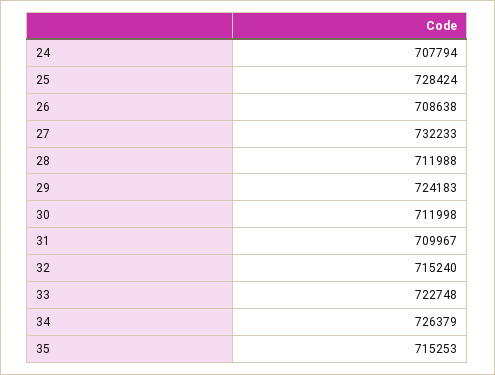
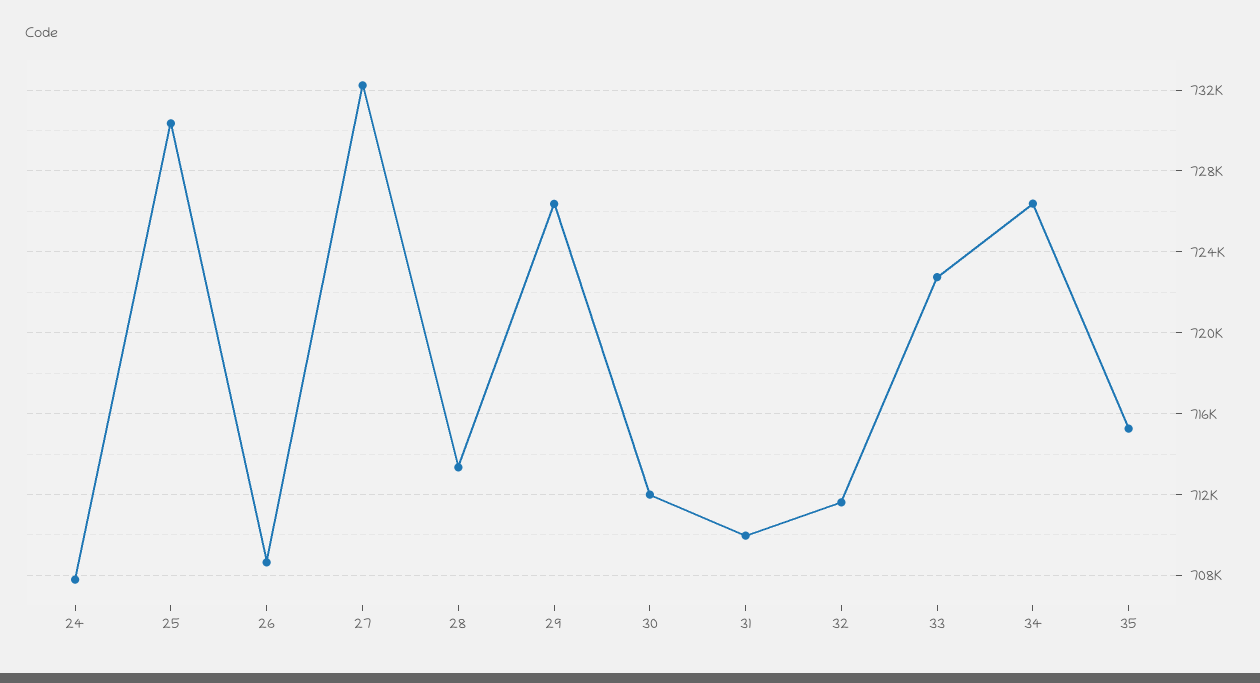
  {
    "24": 707794,
-   "25": 728424,
+   "25": 730500,
    "26": 708638,
    "27": 732233,
-   "28": 711988,
+   "28": 713500,
-   "29": 724183,
+   "29": 726500,
    "30": 711998,
    "31": 709967,
-   "32": 715240,
+   "32": 711500,
    "33": 722748,
    "34": 726379,
    "35": 715253
  }

